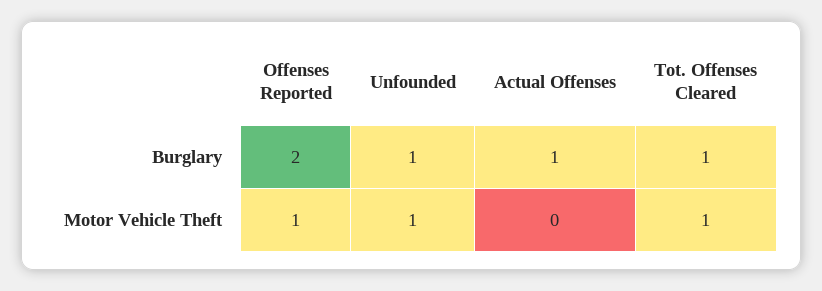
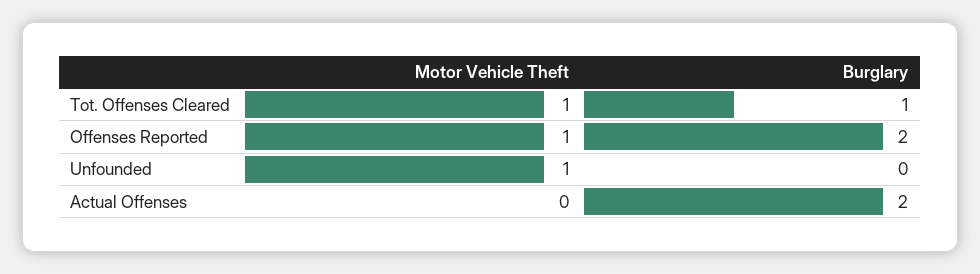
  {
    "Offenses Reported": {
      "Burglary": 2,
      "Motor Vehicle Theft": 1
    },
    "Unfounded": {
-     "Burglary": 1,
+     "Burglary": 0,
      "Motor Vehicle Theft": 1
    },
    "Actual Offenses": {
-     "Burglary": 1,
+     "Burglary": 2,
      "Motor Vehicle Theft": 0
    },
    "Tot. Offenses Cleared": {
      "Burglary": 1,
      "Motor Vehicle Theft": 1
    }
  }

